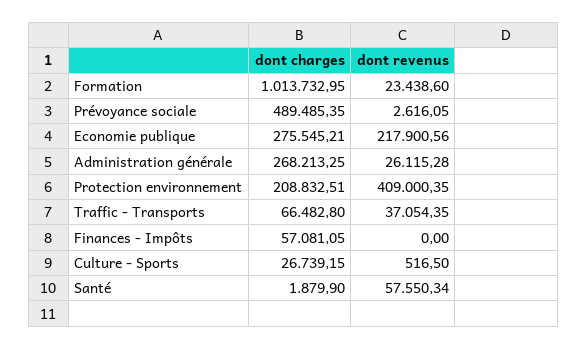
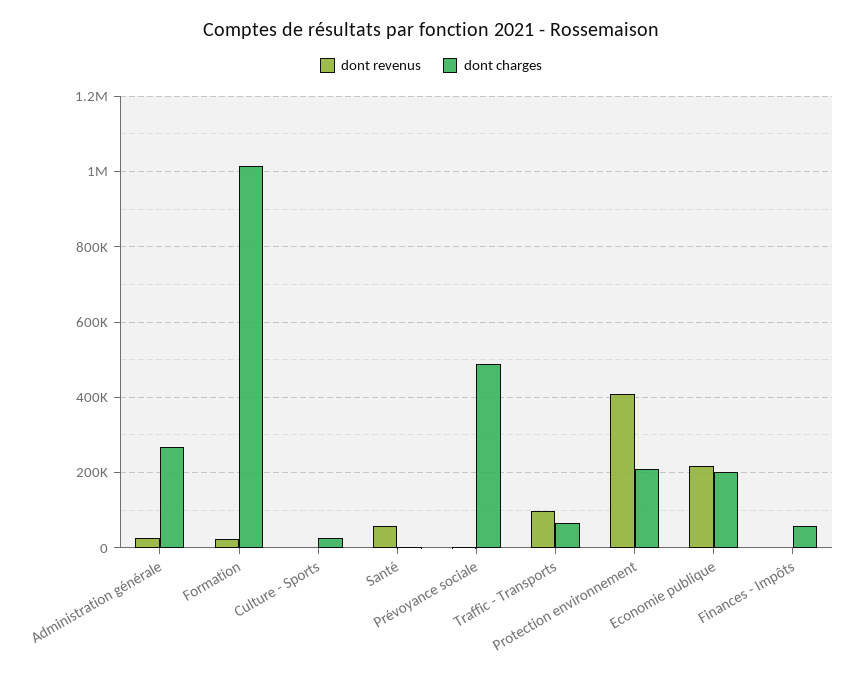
  {
    "dont charges": {
      "Formation": 1013732.95,
      "Prévoyance sociale": 489485.35,
-     "Economie publique": 275545.21,
+     "Economie publique": 200000,
      "Administration générale": 268213.25,
      "Protection environnement": 208832.51,
      "Traffic - Transports": 66482.8,
      "Finances - Impôts": 57081.05,
      "Culture - Sports": 26739.15,
      "Santé": 1879.9
    },
    "dont revenus": {
      "Formation": 23438.6,
      "Prévoyance sociale": 2616.05,
      "Economie publique": 217900.56,
      "Administration générale": 26115.28,
      "Protection environnement": 409000.35,
-     "Traffic - Transports": 37054.35,
+     "Traffic - Transports": 100000,
      "Finances - Impôts": 0,
      "Culture - Sports": 516.5,
      "Santé": 57550.34
    }
  }

